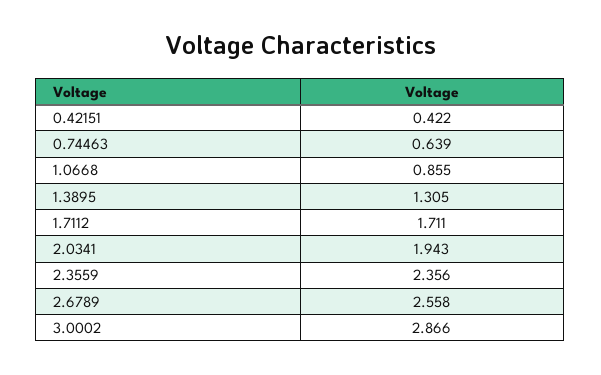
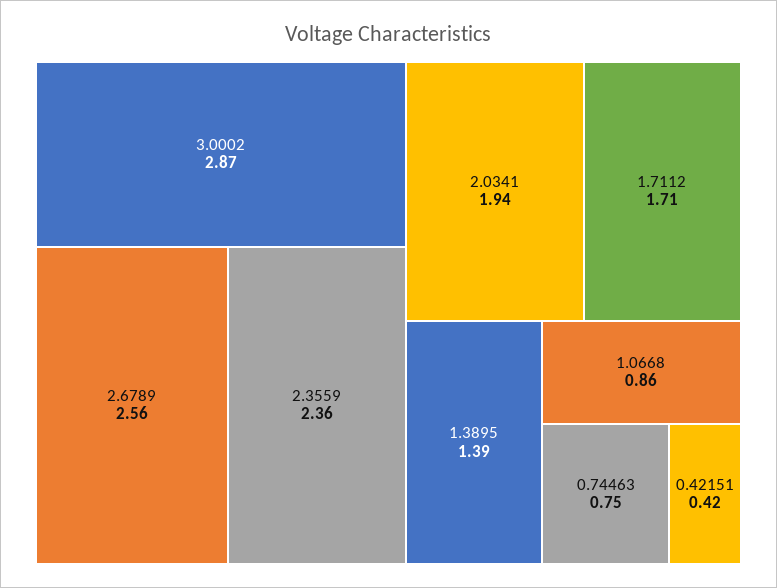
  {
    "0.42151": 0.422,
-   "0.74463": 0.639,
+   "0.74463": 0.75,
    "1.0668": 0.855,
-   "1.3895": 1.305,
+   "1.3895": 1.39,
    "1.7112": 1.711,
    "2.0341": 1.943,
    "2.3559": 2.356,
    "2.6789": 2.558,
    "3.0002": 2.866
  }

